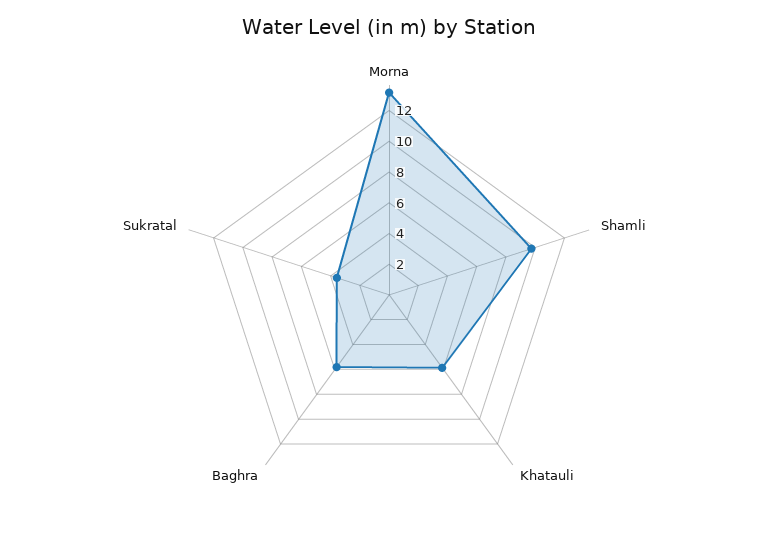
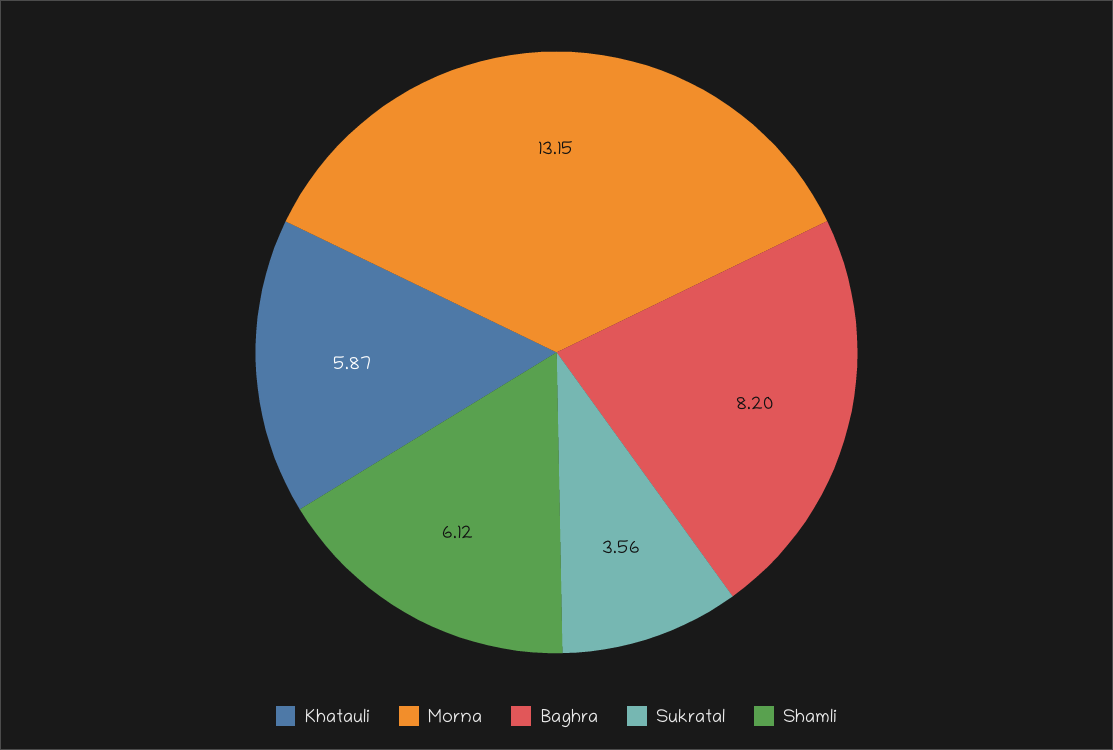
  {
    "Morna": 13.15,
-   "Shamli": 10,
+   "Shamli": 6.12,
    "Khatauli": 5.87,
-   "Baghra": 6,
+   "Baghra": 8.2,
    "Sukratal": 3.56
  }

